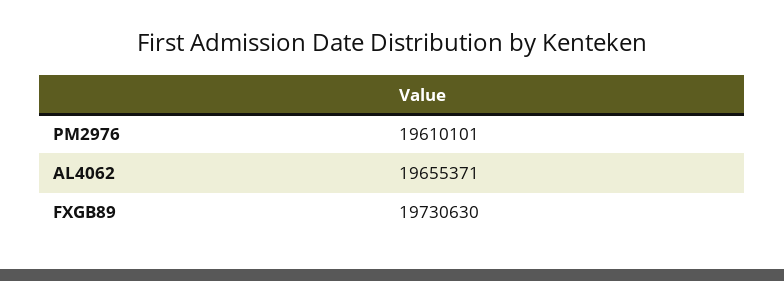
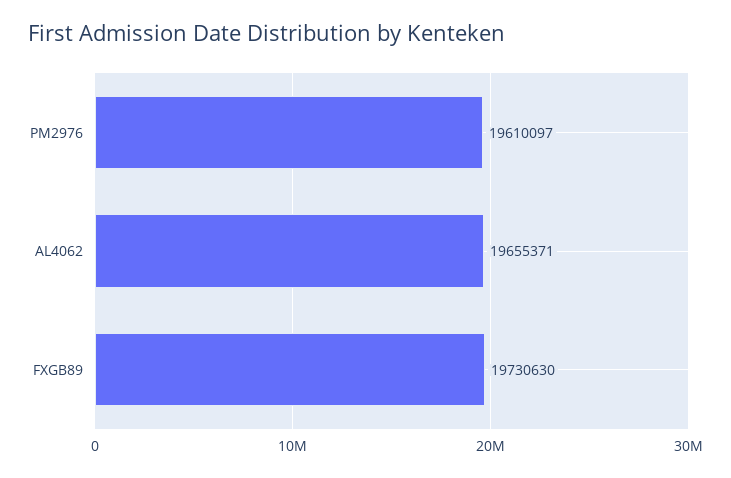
  {
-   "PM2976": 19610101,
+   "PM2976": 19610097,
    "AL4062": 19655371,
    "FXGB89": 19730630
  }

